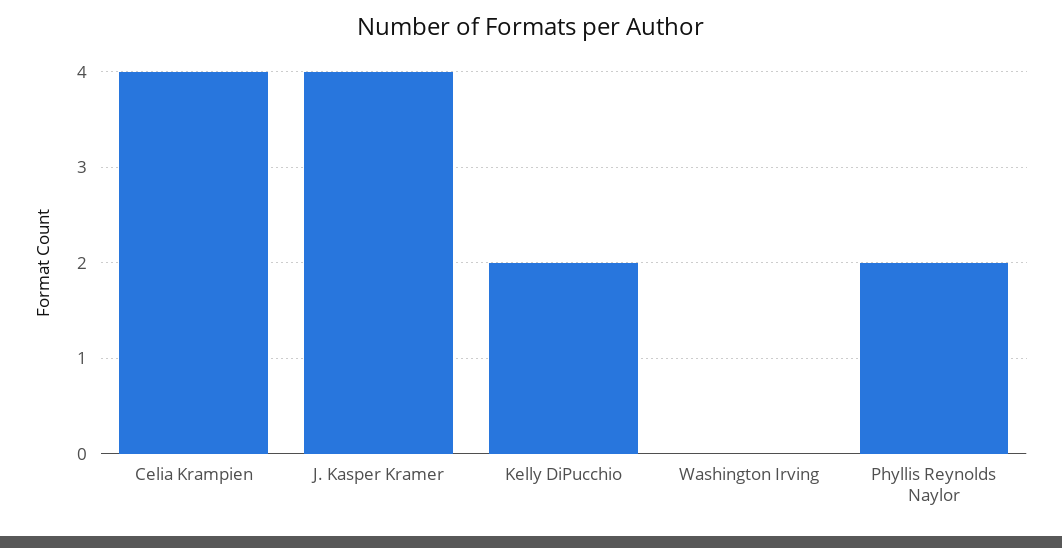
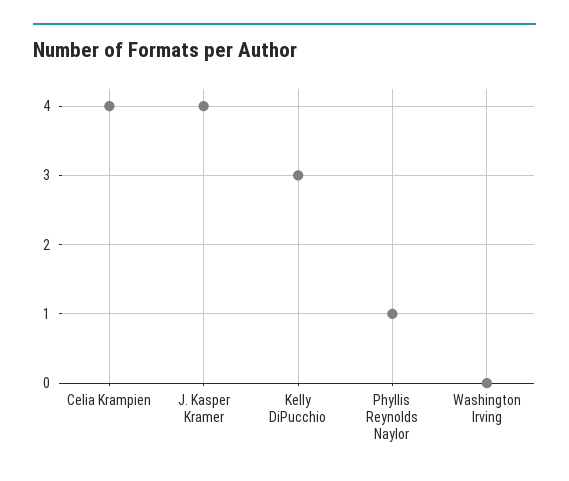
  {
    "Celia Krampien": 4,
    "J. Kasper Kramer": 4,
-   "Kelly DiPucchio": 2,
+   "Kelly DiPucchio": 3,
    "Washington Irving": 0,
-   "Phyllis Reynolds Naylor": 2
+   "Phyllis Reynolds Naylor": 1
  }

